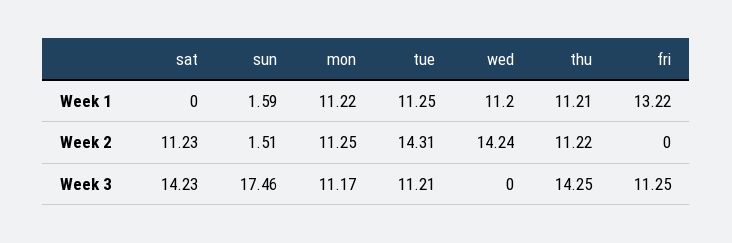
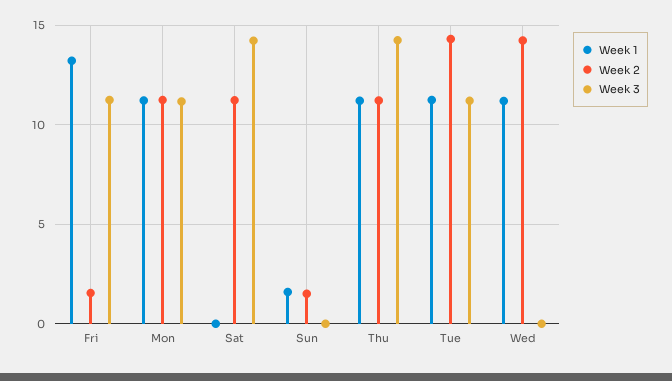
  {
    "Week 1": {
      "sat": 0,
      "sun": 1.59,
      "mon": 11.22,
      "tue": 11.25,
      "wed": 11.2,
      "thu": 11.21,
      "fri": 13.22
    },
    "Week 2": {
      "sat": 11.23,
      "sun": 1.51,
      "mon": 11.25,
      "tue": 14.31,
      "wed": 14.24,
      "thu": 11.22,
-     "fri": 0
+     "fri": 1.5
    },
    "Week 3": {
      "sat": 14.23,
-     "sun": 17.46,
+     "sun": 0,
      "mon": 11.17,
      "tue": 11.21,
      "wed": 0,
      "thu": 14.25,
      "fri": 11.25
    }
  }

